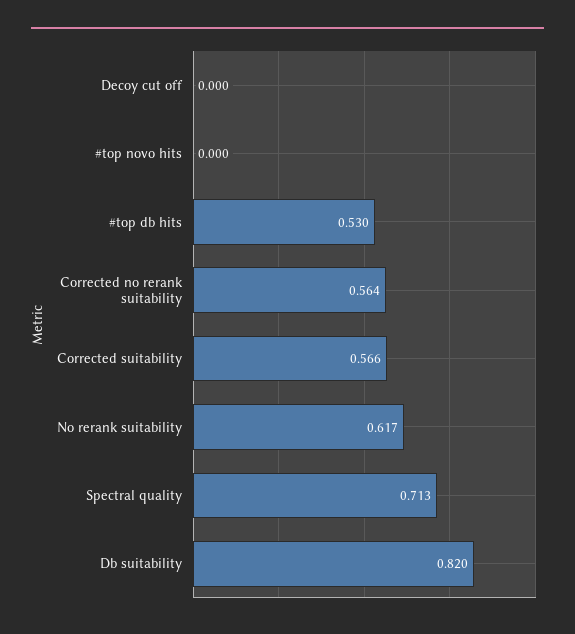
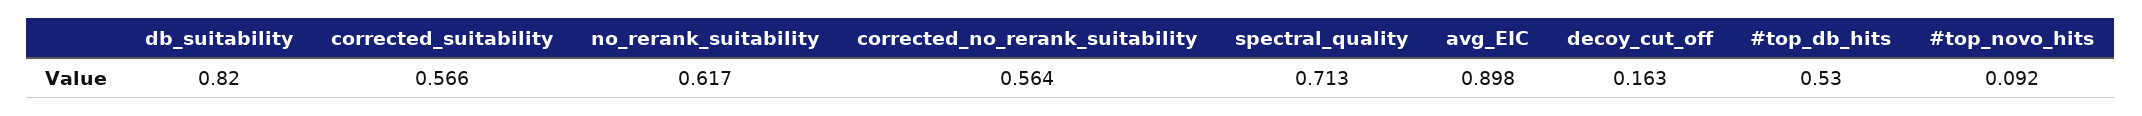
  {
-   "Decoy cut off": 0,
+   "Decoy cut off": 0.163,
-   "#top novo hits": 0,
+   "#top novo hits": 0.092,
    "#top db hits": 0.53,
    "Corrected no rerank suitability": 0.564,
    "Corrected suitability": 0.566,
    "No rerank suitability": 0.617,
    "Spectral quality": 0.713,
-   "Db suitability": 0.82
+   "Db suitability": 0.82,
+   "avg_EIC": 0.898
  }

